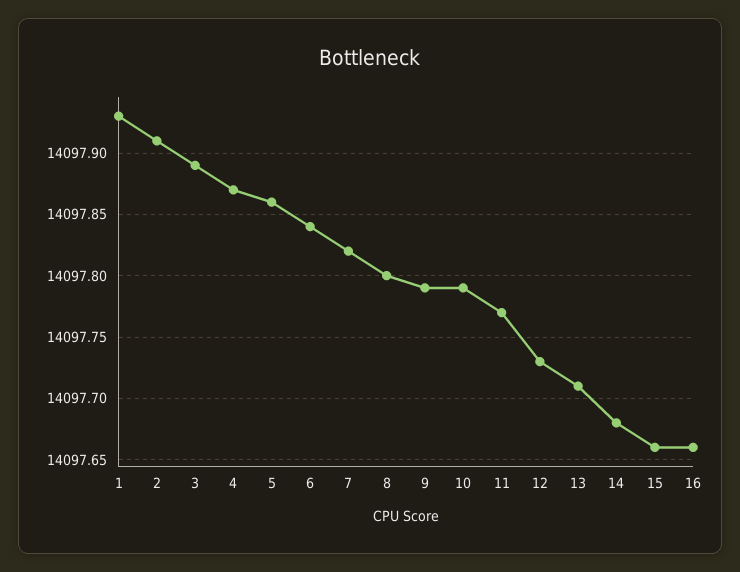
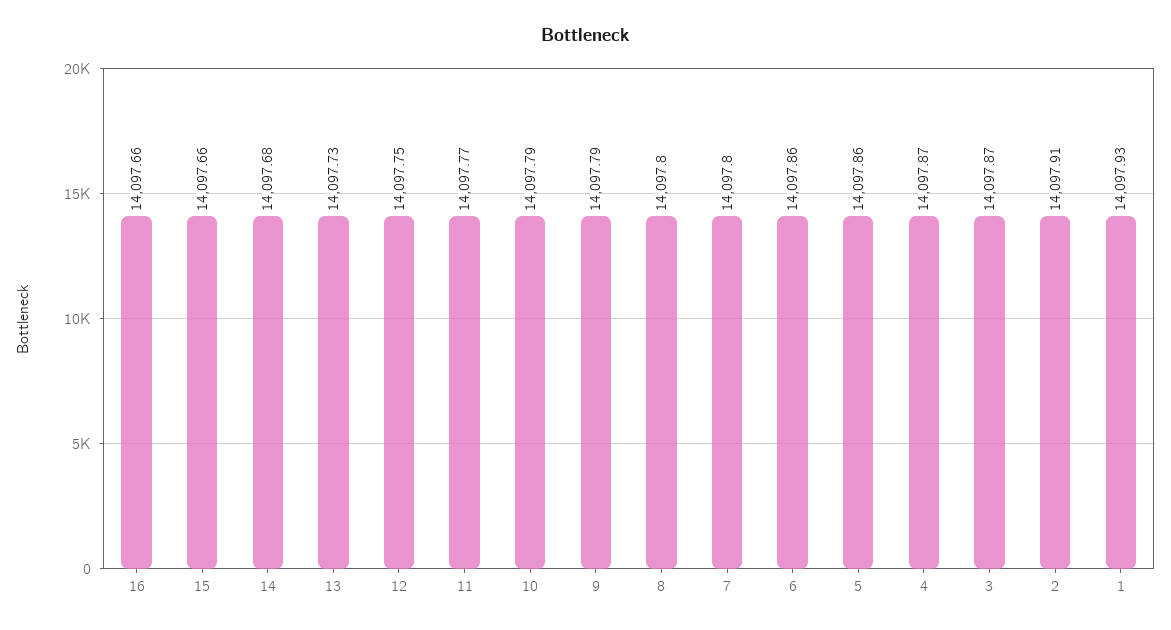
  {
    "1": 14097.93,
    "2": 14097.91,
-   "3": 14097.89,
+   "3": 14097.87,
    "4": 14097.87,
    "5": 14097.86,
-   "6": 14097.84,
+   "6": 14097.86,
-   "7": 14097.82,
+   "7": 14097.8,
    "8": 14097.8,
    "9": 14097.79,
    "10": 14097.79,
    "11": 14097.77,
-   "12": 14097.73,
+   "12": 14097.75,
-   "13": 14097.71,
+   "13": 14097.73,
    "14": 14097.68,
    "15": 14097.66,
    "16": 14097.66
  }

